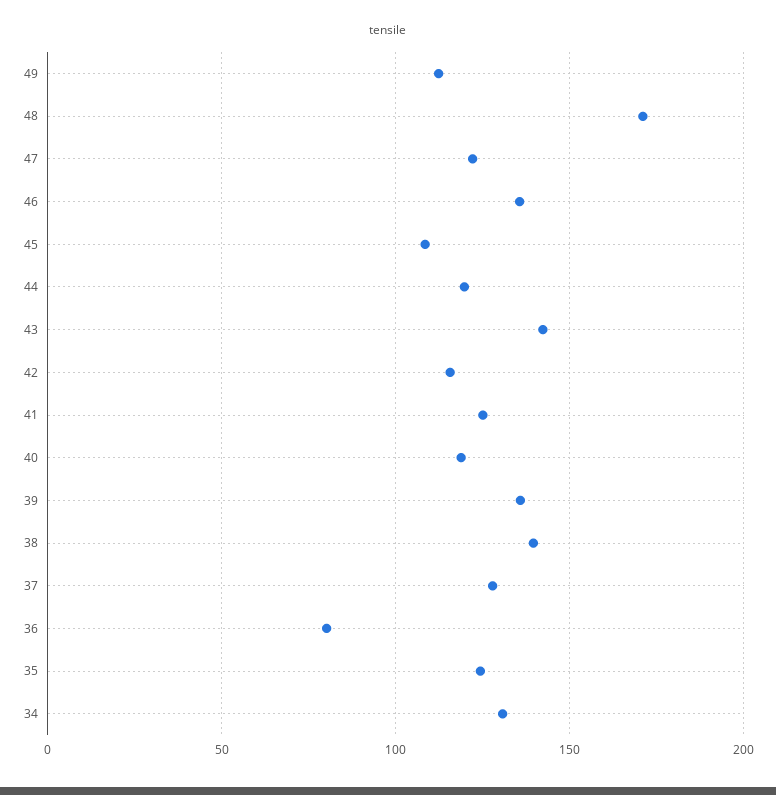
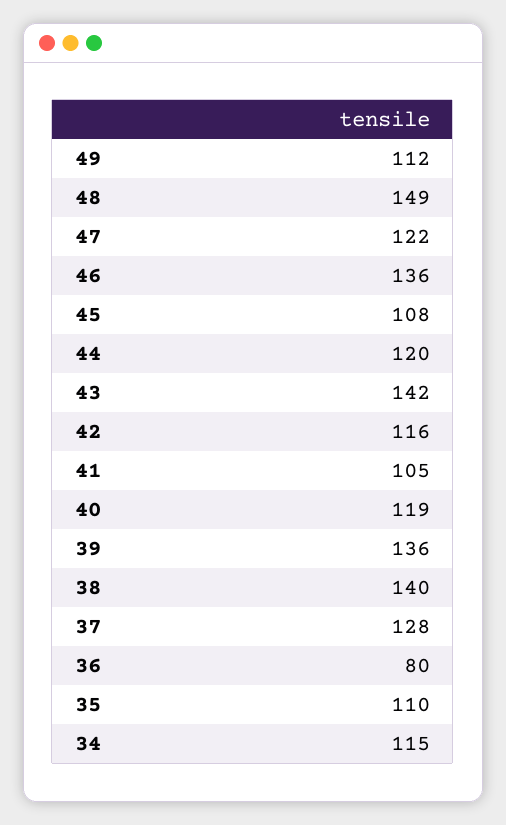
  {
    "49": 112,
-   "48": 170,
+   "48": 149,
    "47": 122,
    "46": 136,
    "45": 108,
    "44": 120,
    "43": 142,
    "42": 116,
-   "41": 125,
+   "41": 105,
    "40": 119,
    "39": 136,
    "38": 140,
    "37": 128,
    "36": 80,
-   "35": 125,
+   "35": 110,
-   "34": 130
+   "34": 115
  }

